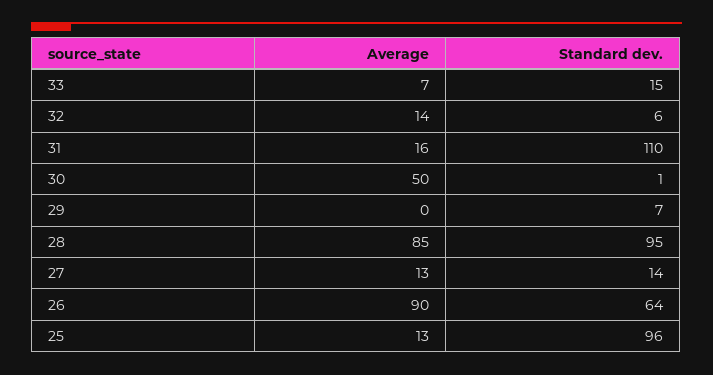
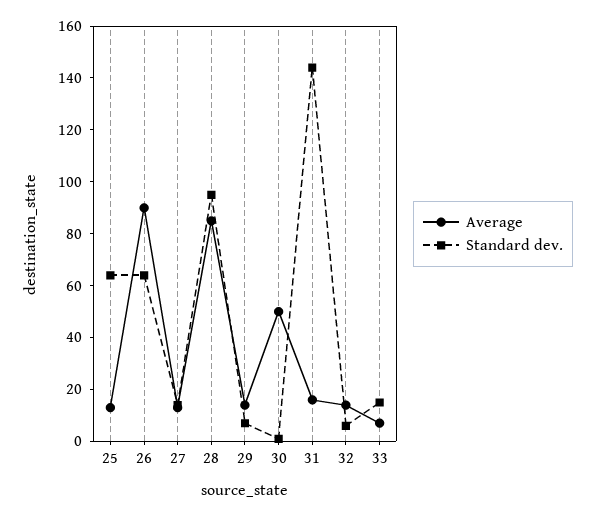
  {
    "Average": {
      "33": 7,
      "32": 14,
      "31": 16,
      "30": 50,
-     "29": 0,
+     "29": 15,
      "28": 85,
      "27": 13,
      "26": 90,
      "25": 13
    },
    "Standard dev.": {
      "33": 15,
      "32": 6,
-     "31": 110,
+     "31": 145,
      "30": 1,
      "29": 7,
      "28": 95,
      "27": 14,
      "26": 64,
-     "25": 96
+     "25": 65
    }
  }

